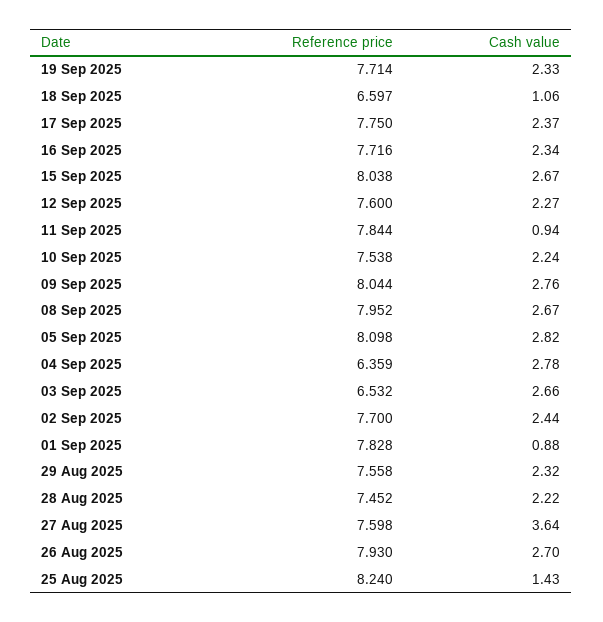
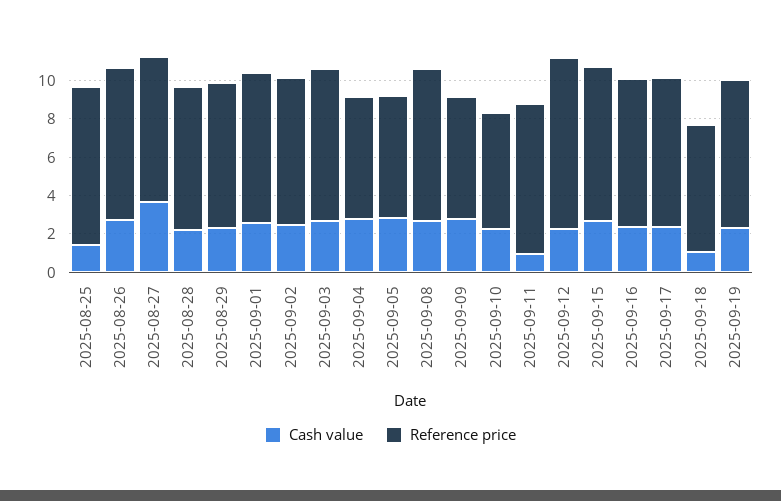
  {
    "Reference price": {
      "19 Sep 2025": 7.714,
      "18 Sep 2025": 6.597,
      "17 Sep 2025": 7.75,
      "16 Sep 2025": 7.716,
      "15 Sep 2025": 8.038,
-     "12 Sep 2025": 7.6,
+     "12 Sep 2025": 9,
      "11 Sep 2025": 7.844,
-     "10 Sep 2025": 7.538,
+     "10 Sep 2025": 6,
-     "09 Sep 2025": 8.044,
+     "09 Sep 2025": 6.5,
      "08 Sep 2025": 7.952,
-     "05 Sep 2025": 8.098,
+     "05 Sep 2025": 6.5,
      "04 Sep 2025": 6.359,
-     "03 Sep 2025": 6.532,
+     "03 Sep 2025": 8,
      "02 Sep 2025": 7.7,
      "01 Sep 2025": 7.828,
      "29 Aug 2025": 7.558,
      "28 Aug 2025": 7.452,
      "27 Aug 2025": 7.598,
      "26 Aug 2025": 7.93,
      "25 Aug 2025": 8.24
    },
    "Cash value": {
      "19 Sep 2025": 2.33,
      "18 Sep 2025": 1.06,
      "17 Sep 2025": 2.37,
      "16 Sep 2025": 2.34,
      "15 Sep 2025": 2.67,
      "12 Sep 2025": 2.27,
      "11 Sep 2025": 0.94,
      "10 Sep 2025": 2.24,
      "09 Sep 2025": 2.76,
      "08 Sep 2025": 2.67,
      "05 Sep 2025": 2.82,
      "04 Sep 2025": 2.78,
      "03 Sep 2025": 2.66,
      "02 Sep 2025": 2.44,
-     "01 Sep 2025": 0.88,
+     "01 Sep 2025": 2.5,
      "29 Aug 2025": 2.32,
      "28 Aug 2025": 2.22,
      "27 Aug 2025": 3.64,
      "26 Aug 2025": 2.7,
      "25 Aug 2025": 1.43
    }
  }

